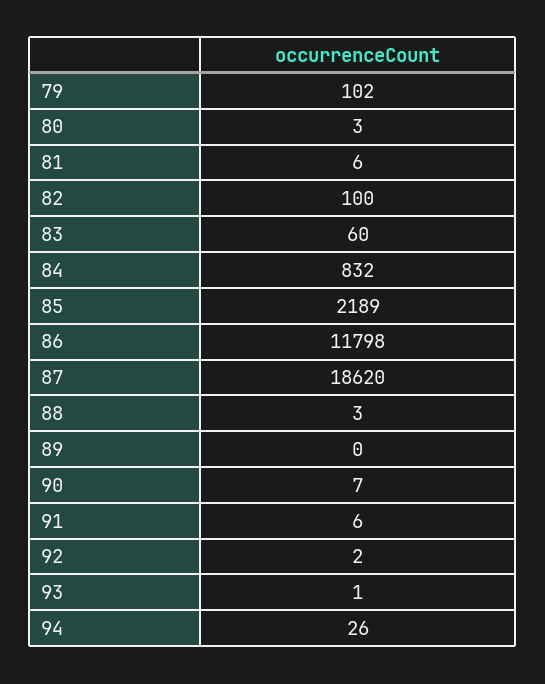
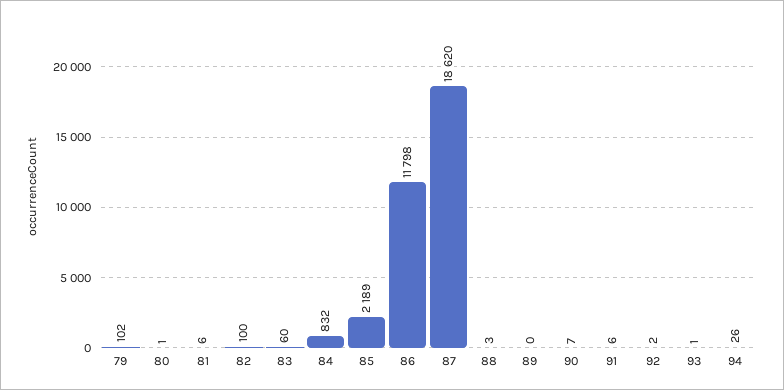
  {
    "79": 102,
-   "80": 3,
+   "80": 1,
    "81": 6,
    "82": 100,
    "83": 60,
    "84": 832,
    "85": 2189,
    "86": 11798,
    "87": 18620,
    "88": 3,
    "89": 0,
    "90": 7,
    "91": 6,
    "92": 2,
    "93": 1,
    "94": 26
  }

